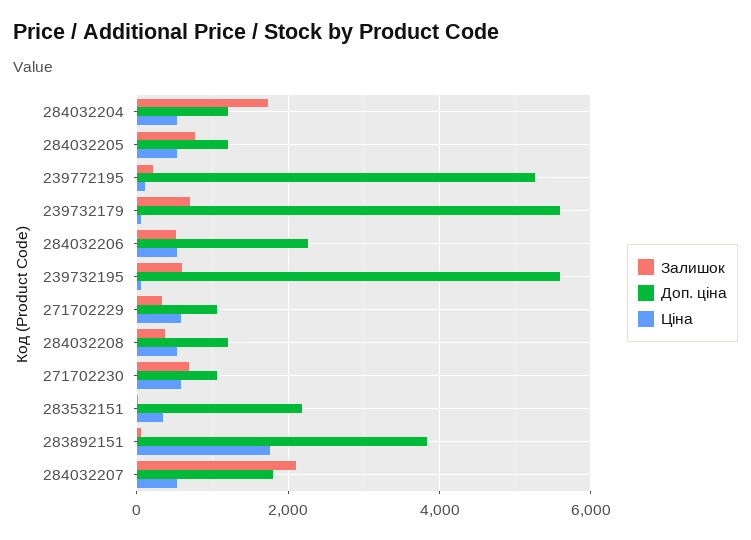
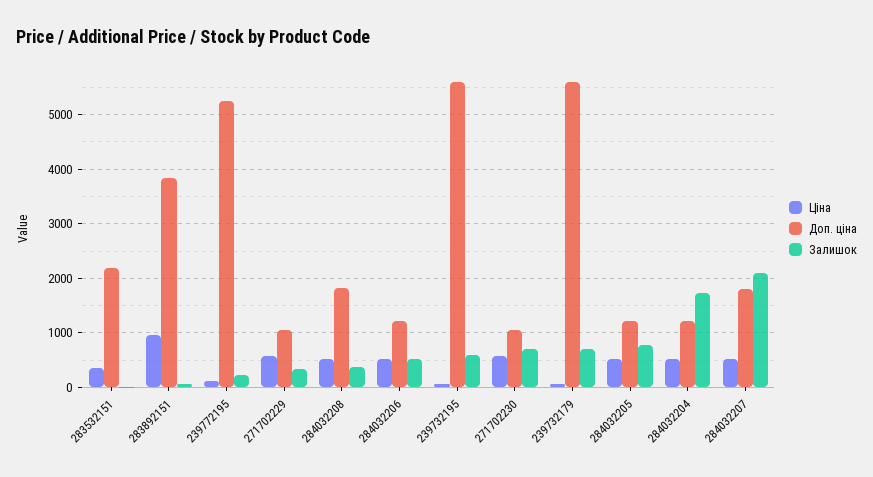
  {
    "Залишок": {
      "284032204": 1800,
      "284032205": 800,
      "239772195": 200,
      "239732179": 800,
      "284032206": 600,
      "239732195": 600,
      "271702229": 400,
      "284032208": 400,
      "271702230": 600,
      "283532151": 0,
      "283892151": 0,
      "284032207": 2000
    },
    "Доп. ціна": {
      "284032204": 1200,
      "284032205": 1200,
      "239772195": 5200,
      "239732179": 5600,
-     "284032206": 2200,
+     "284032206": 1200,
      "239732195": 5600,
      "271702229": 1000,
-     "284032208": 1200,
+     "284032208": 1800,
      "271702230": 1000,
      "283532151": 2200,
      "283892151": 3800,
      "284032207": 1800
    },
    "Ціна": {
      "284032204": 600,
      "284032205": 600,
      "239772195": 200,
      "239732179": 0,
      "284032206": 600,
      "239732195": 0,
      "271702229": 600,
      "284032208": 600,
      "271702230": 600,
      "283532151": 400,
-     "283892151": 1800,
+     "283892151": 1000,
      "284032207": 600
    }
  }

